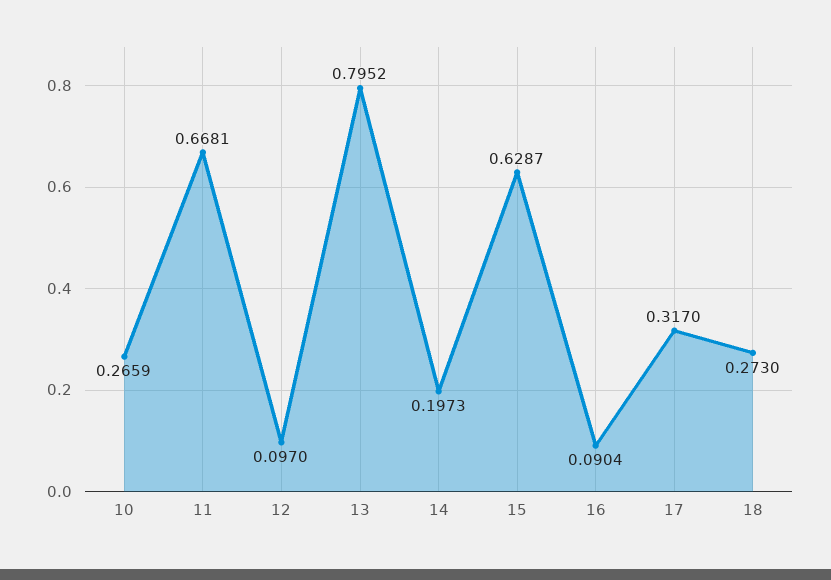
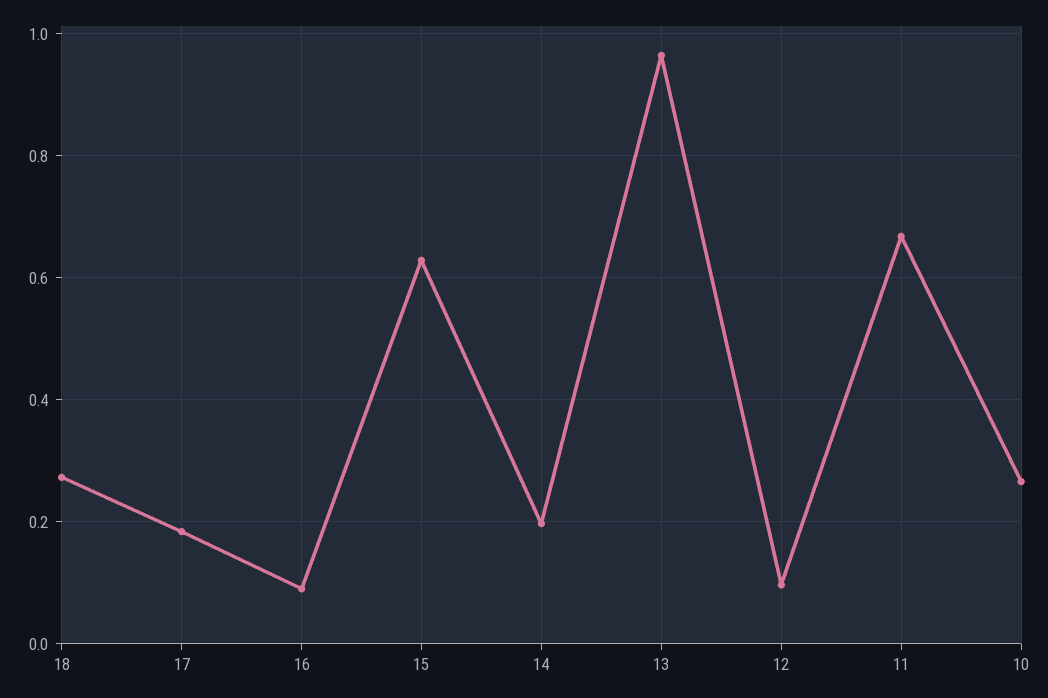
  {
    "10": 0.2659,
    "11": 0.6681,
    "12": 0.097,
-   "13": 0.7952,
+   "13": 0.96,
    "14": 0.1973,
    "15": 0.6287,
    "16": 0.0904,
-   "17": 0.317,
+   "17": 0.18,
    "18": 0.273
  }

